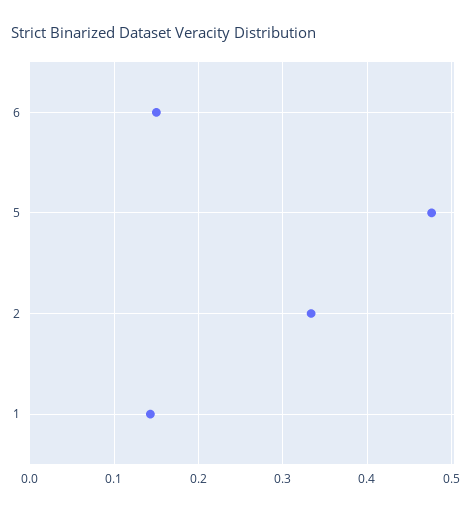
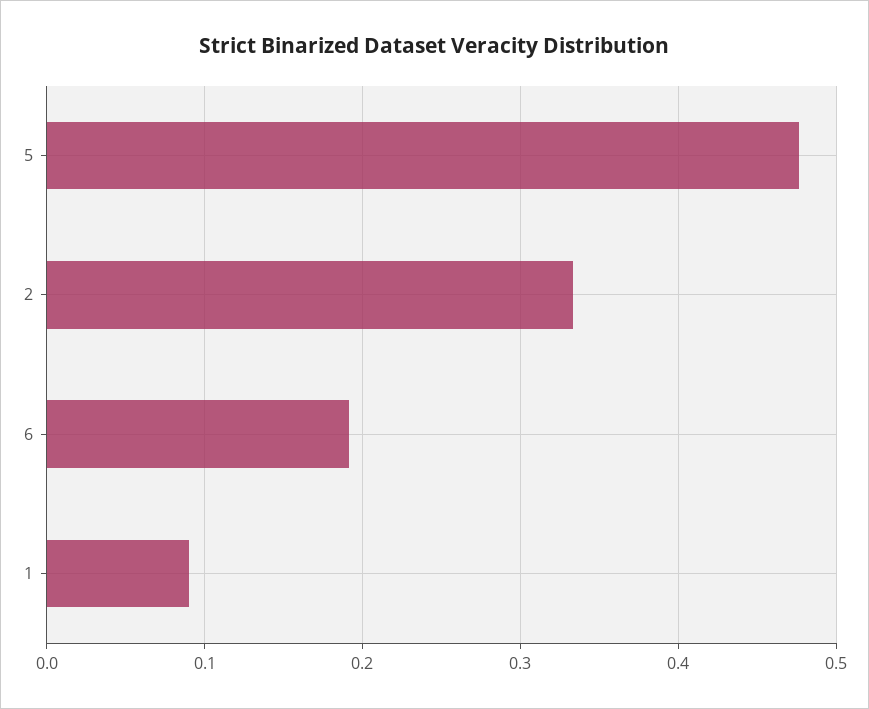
  {
-   "6": 0.15,
+   "6": 0.19,
    "5": 0.48,
    "2": 0.33,
-   "1": 0.14
+   "1": 0.09
  }

